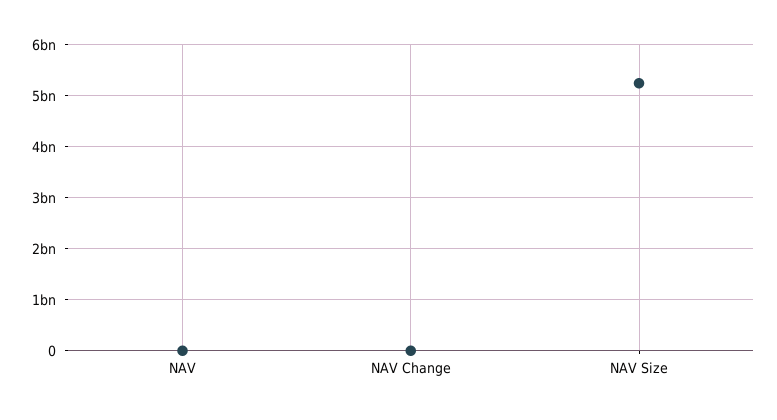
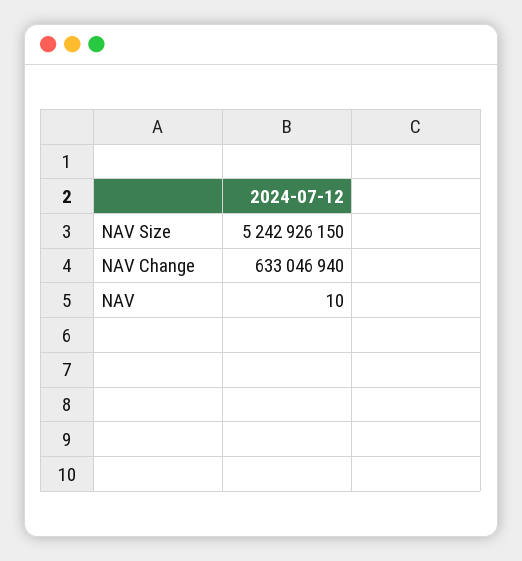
  {
    "NAV": 10,
-   "NAV Change": 0,
+   "NAV Change": 633046940,
    "NAV Size": 5242926150
  }

